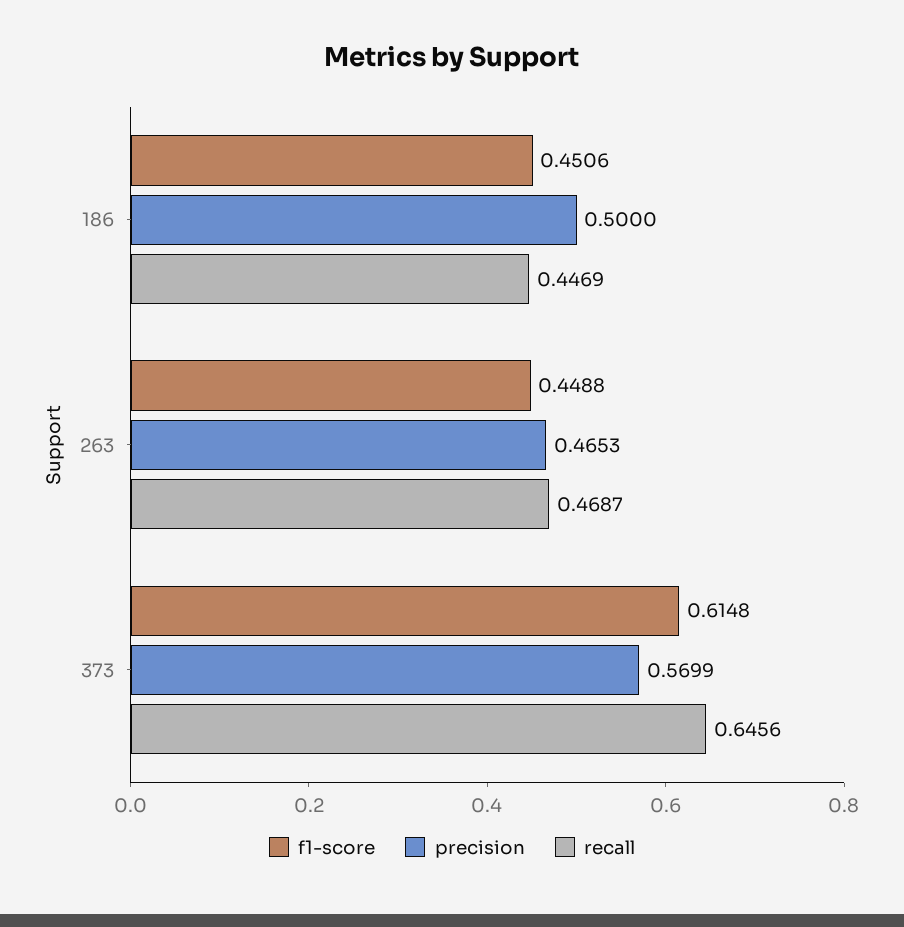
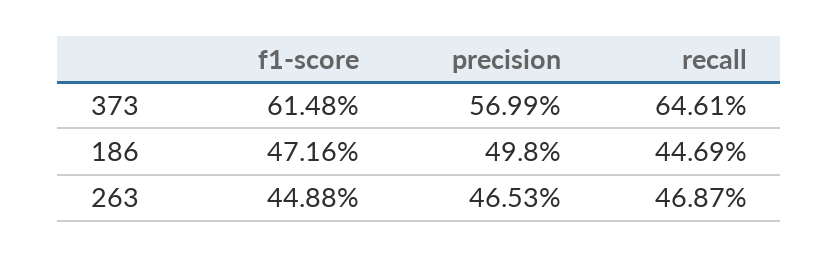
  {
    "f1-score": {
-     "186": 0.4506,
+     "186": 0.4716,
      "263": 0.4488,
      "373": 0.6148
    },
    "precision": {
-     "186": 0.5,
+     "186": 0.498,
      "263": 0.4653,
      "373": 0.5699
    },
    "recall": {
      "186": 0.4469,
      "263": 0.4687,
-     "373": 0.6456
+     "373": 0.6461
    }
  }

